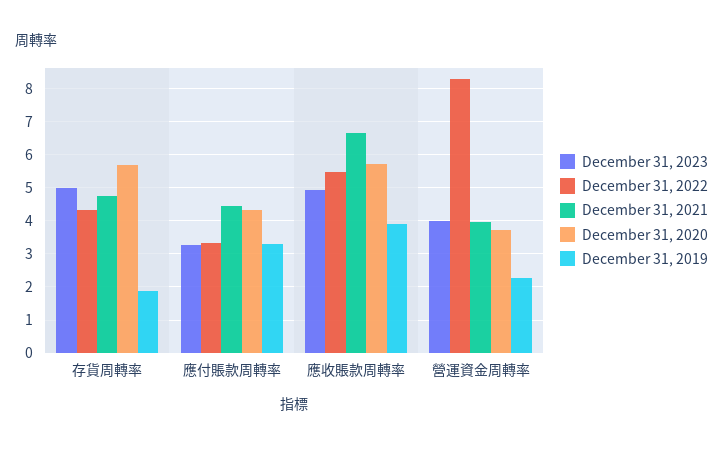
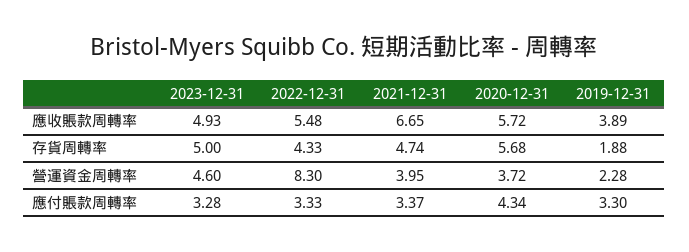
  {
    "December 31, 2023": {
      "存貨周轉率": 5,
      "應付賬款周轉率": 3.28,
      "應收賬款周轉率": 4.93,
-     "營運資金周轉率": 4
+     "營運資金周轉率": 4.6
    },
    "December 31, 2022": {
      "存貨周轉率": 4.33,
      "應付賬款周轉率": 3.33,
      "應收賬款周轉率": 5.48,
      "營運資金周轉率": 8.3
    },
    "December 31, 2021": {
      "存貨周轉率": 4.74,
-     "應付賬款周轉率": 4.4,
+     "應付賬款周轉率": 3.37,
      "應收賬款周轉率": 6.65,
      "營運資金周轉率": 3.95
    },
    "December 31, 2020": {
      "存貨周轉率": 5.68,
      "應付賬款周轉率": 4.34,
      "應收賬款周轉率": 5.72,
      "營運資金周轉率": 3.72
    },
    "December 31, 2019": {
      "存貨周轉率": 1.88,
      "應付賬款周轉率": 3.3,
      "應收賬款周轉率": 3.89,
      "營運資金周轉率": 2.28
    }
  }

